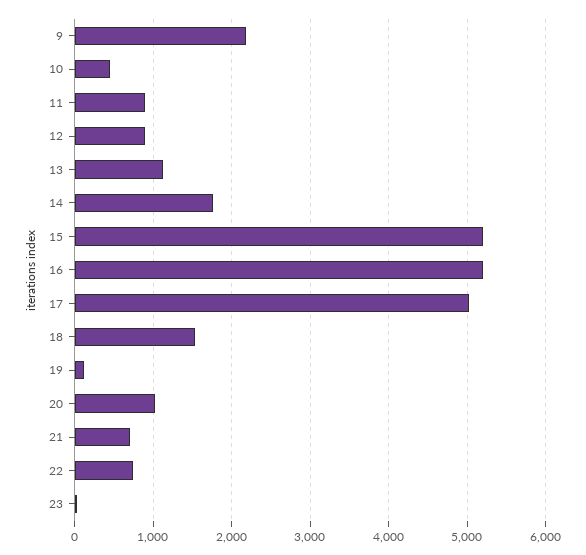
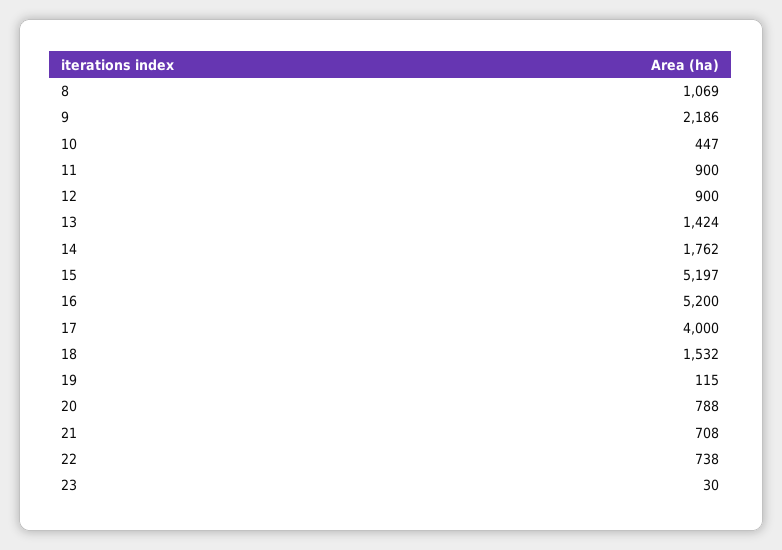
  {
    "9": 2186,
    "10": 447,
    "11": 900,
    "12": 900,
-   "13": 1100,
+   "13": 1424,
    "14": 1762,
    "15": 5197,
    "16": 5200,
-   "17": 5000,
+   "17": 4000,
    "18": 1532,
    "19": 115,
-   "20": 1000,
+   "20": 788,
    "21": 708,
    "22": 738,
-   "23": 30
+   "23": 30,
+   "8": 1069
  }

